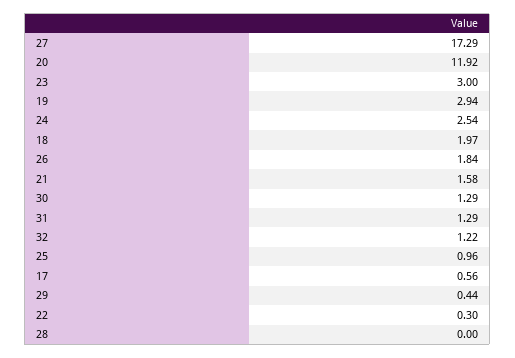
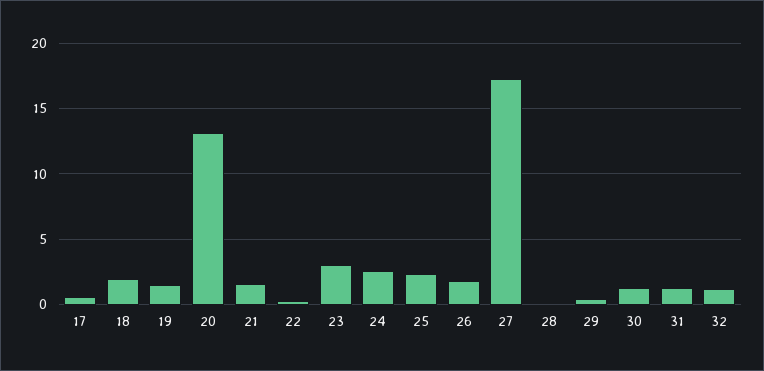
  {
    "27": 17.29,
-   "20": 11.92,
+   "20": 13,
    "23": 3,
-   "19": 2.94,
+   "19": 1.5,
    "24": 2.54,
    "18": 1.97,
    "26": 1.84,
    "21": 1.58,
    "30": 1.29,
    "31": 1.29,
    "32": 1.22,
-   "25": 0.96,
+   "25": 2.5,
    "17": 0.56,
    "29": 0.44,
    "22": 0.3,
    "28": 0
  }

